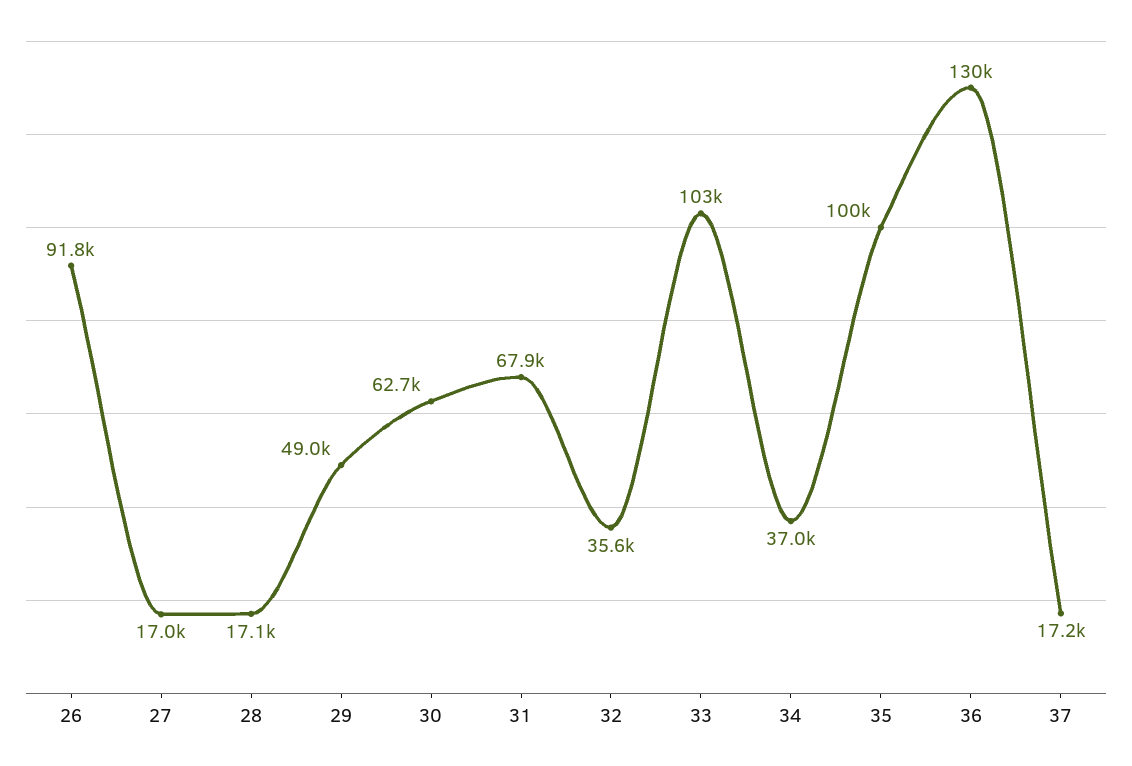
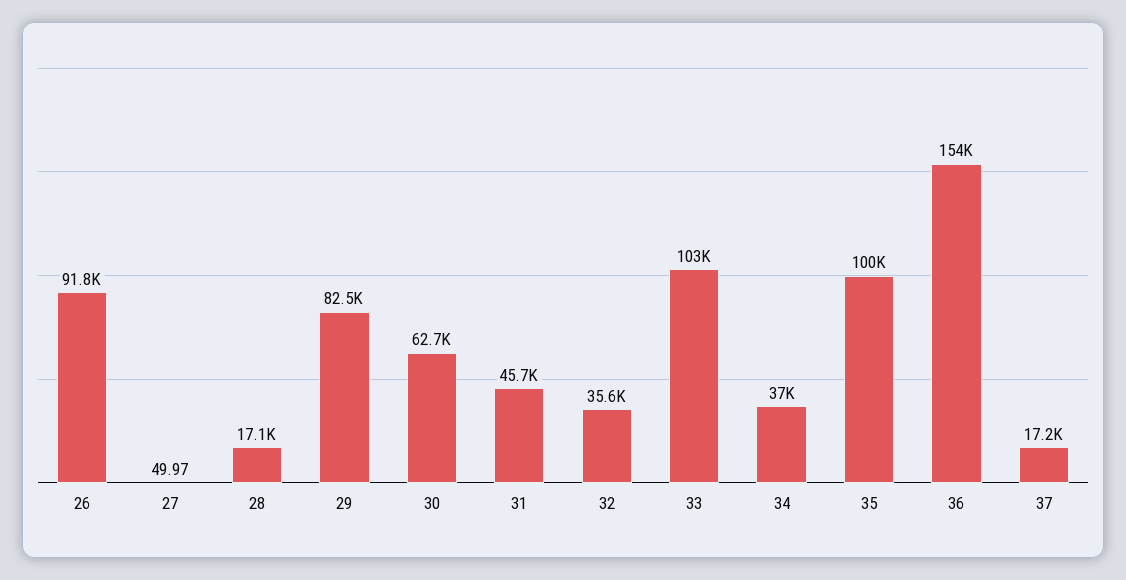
  {
    "26": 91800,
-   "27": 17000,
+   "27": 49.97,
    "28": 17100,
-   "29": 49000,
+   "29": 82500,
    "30": 62700,
-   "31": 67900,
+   "31": 45700,
    "32": 35600,
    "33": 103000,
    "34": 37000,
    "35": 100000,
-   "36": 130000,
+   "36": 154000,
    "37": 17200
  }

